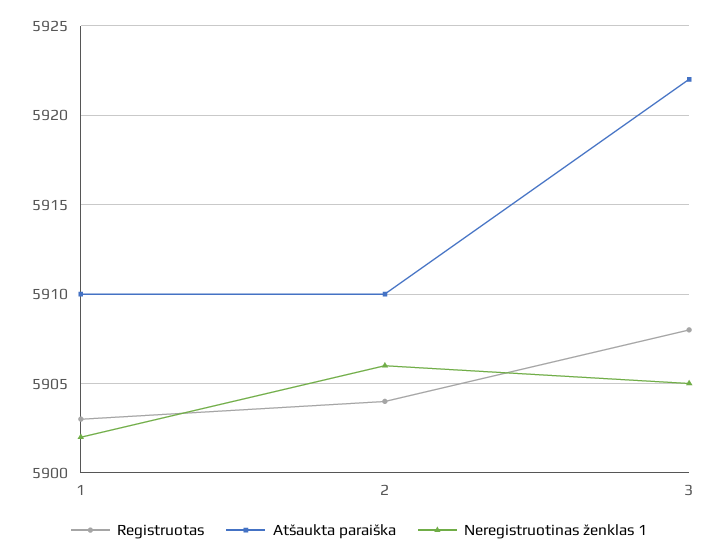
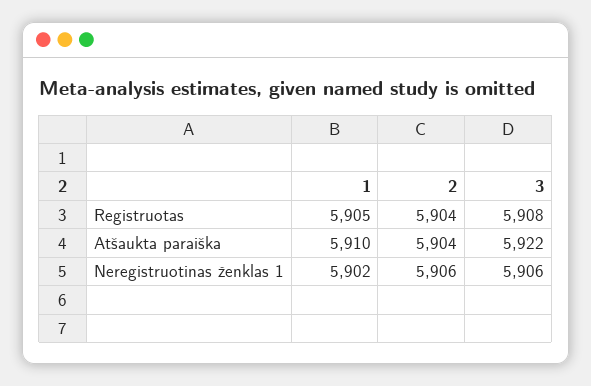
  {
    "Registruotas": {
-     "1": 5903,
+     "1": 5905,
      "2": 5904,
      "3": 5908
    },
    "Atšaukta paraiška": {
      "1": 5910,
-     "2": 5910,
+     "2": 5904,
      "3": 5922
    },
    "Neregistruotinas ženklas 1": {
      "1": 5902,
      "2": 5906,
-     "3": 5905
+     "3": 5906
    }
  }

